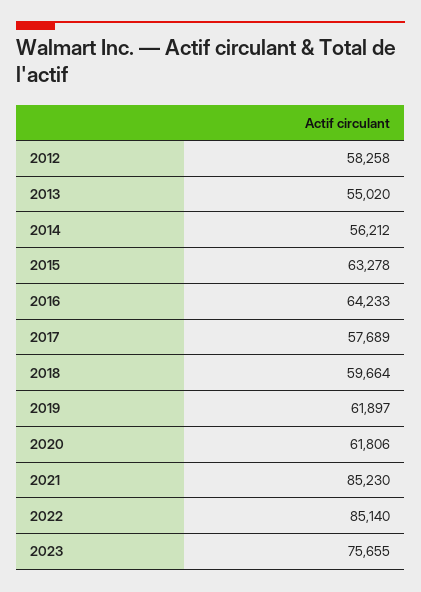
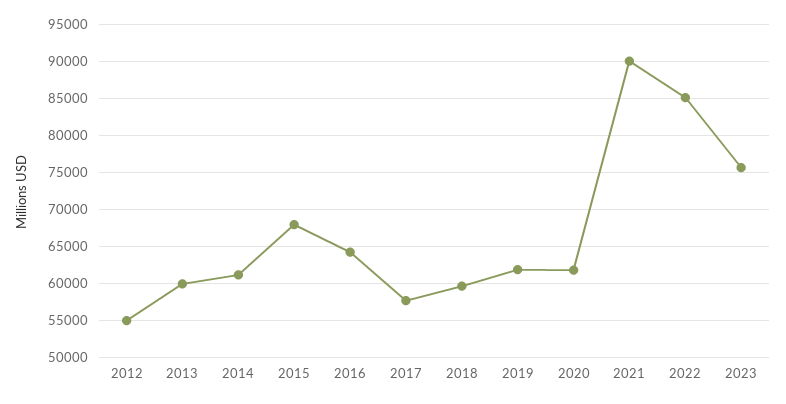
  {
-   "2012": 58258,
+   "2012": 55000,
-   "2013": 55020,
+   "2013": 60000,
-   "2014": 56212,
+   "2014": 61000,
-   "2015": 63278,
+   "2015": 68000,
    "2016": 64233,
    "2017": 57689,
    "2018": 59664,
    "2019": 61897,
    "2020": 61806,
-   "2021": 85230,
+   "2021": 90000,
    "2022": 85140,
    "2023": 75655
  }

